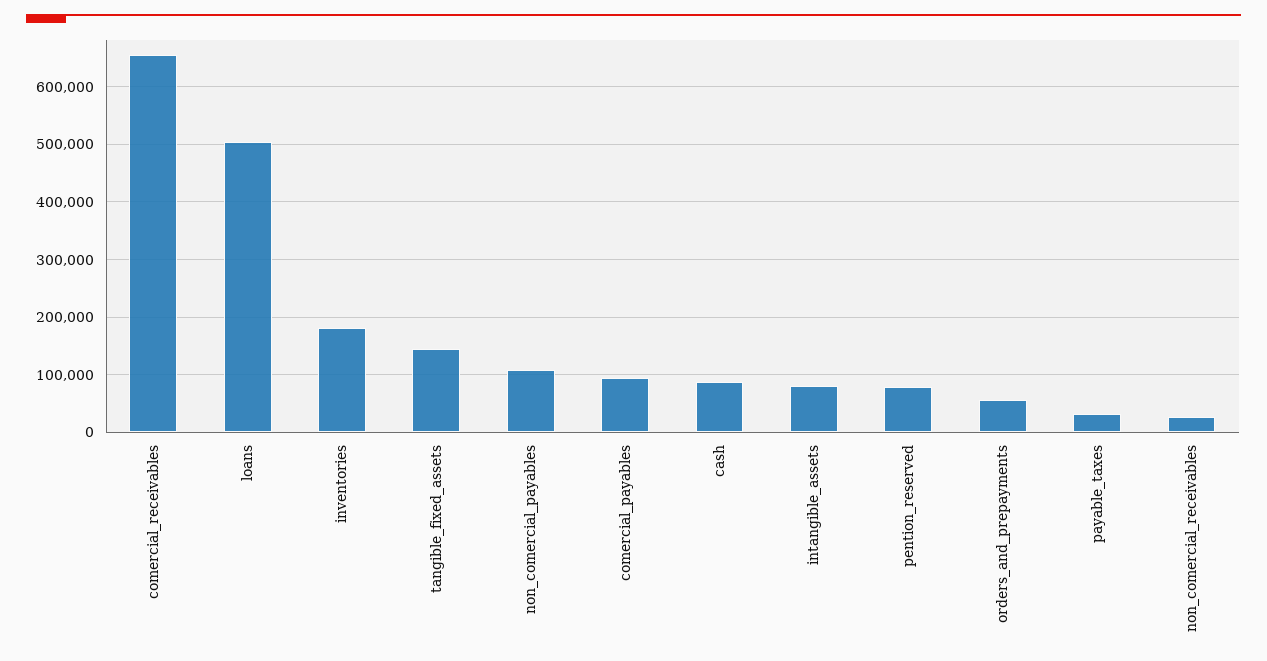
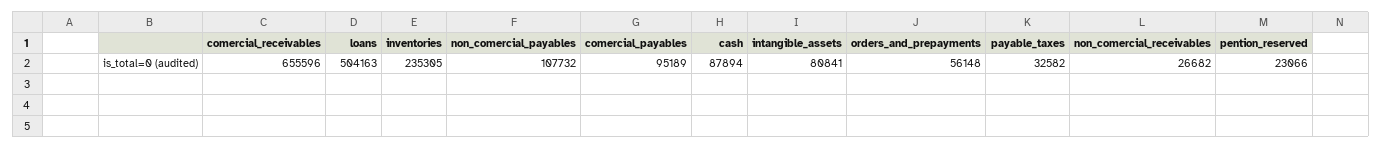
  {
    "comercial_receivables": 655596,
    "loans": 504163,
-   "inventories": 180000,
+   "inventories": 235305,
-   "tangible_fixed_assets": 140000,
    "non_comercial_payables": 107732,
    "comercial_payables": 95189,
    "cash": 87894,
    "intangible_assets": 80841,
-   "pention_reserved": 80000,
+   "pention_reserved": 23066,
    "orders_and_prepayments": 56148,
    "payable_taxes": 32582,
    "non_comercial_receivables": 26682
  }

